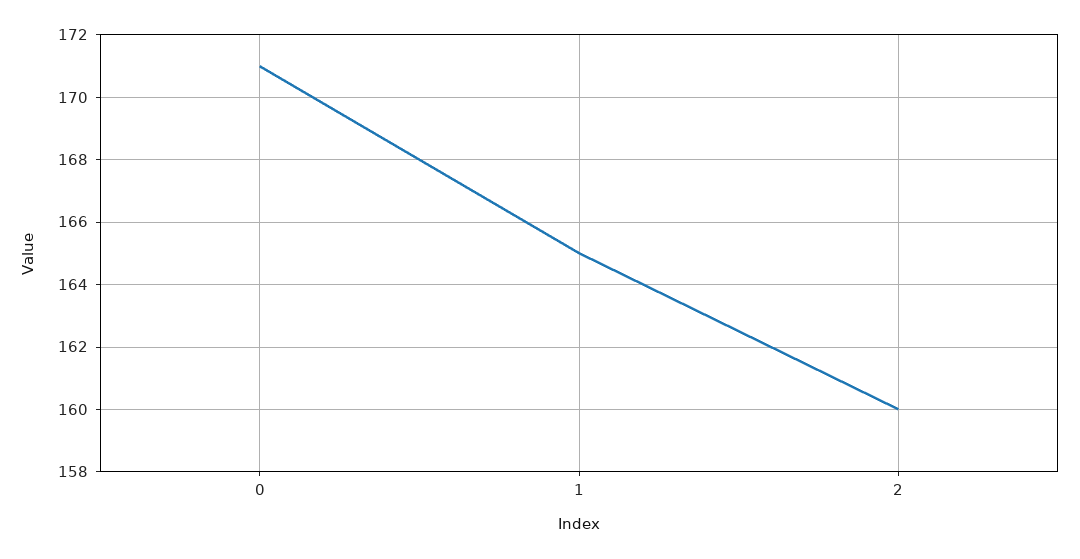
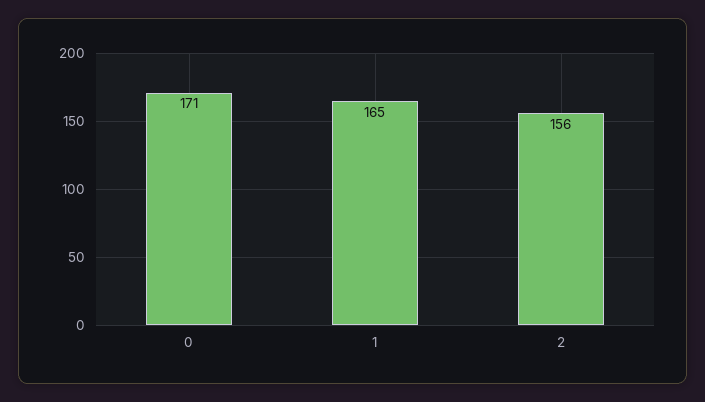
  {
    "0": 171,
    "1": 165,
-   "2": 160
+   "2": 156
  }

